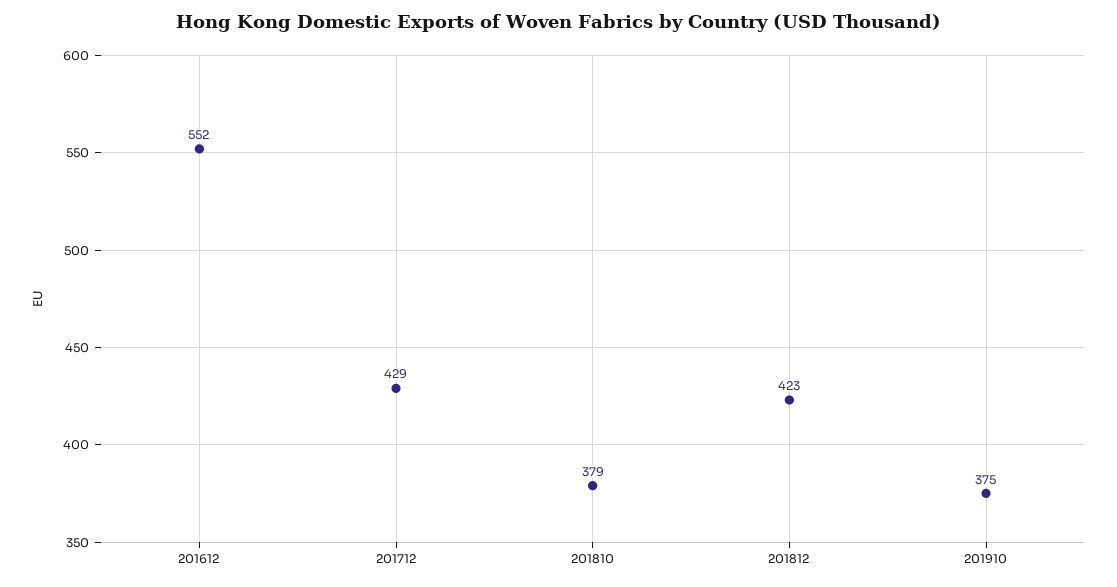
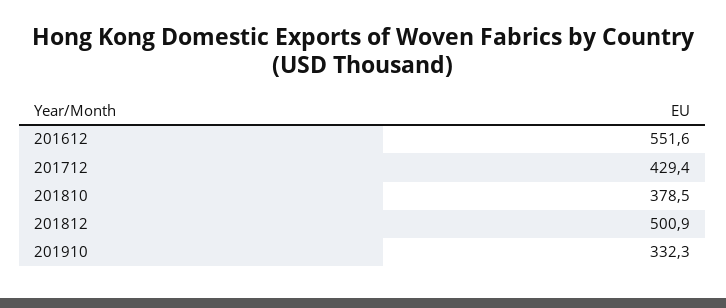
  {
    "201612": 551.6,
    "201712": 429.4,
    "201810": 378.5,
-   "201812": 423,
+   "201812": 500.9,
-   "201910": 375
+   "201910": 332.3
  }

